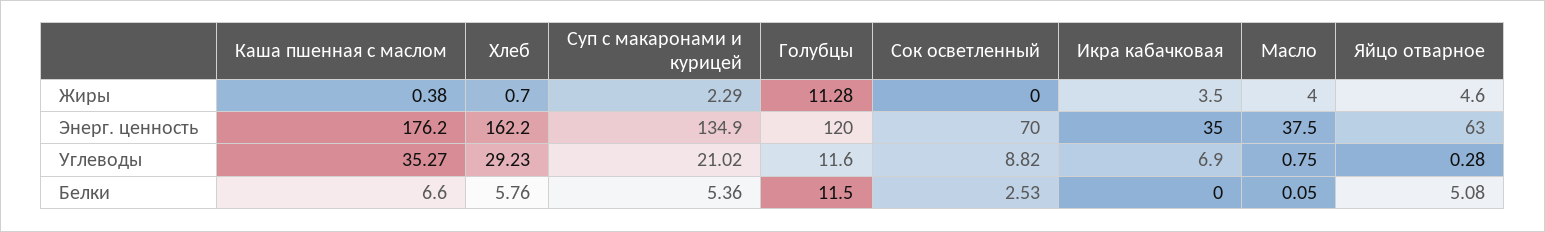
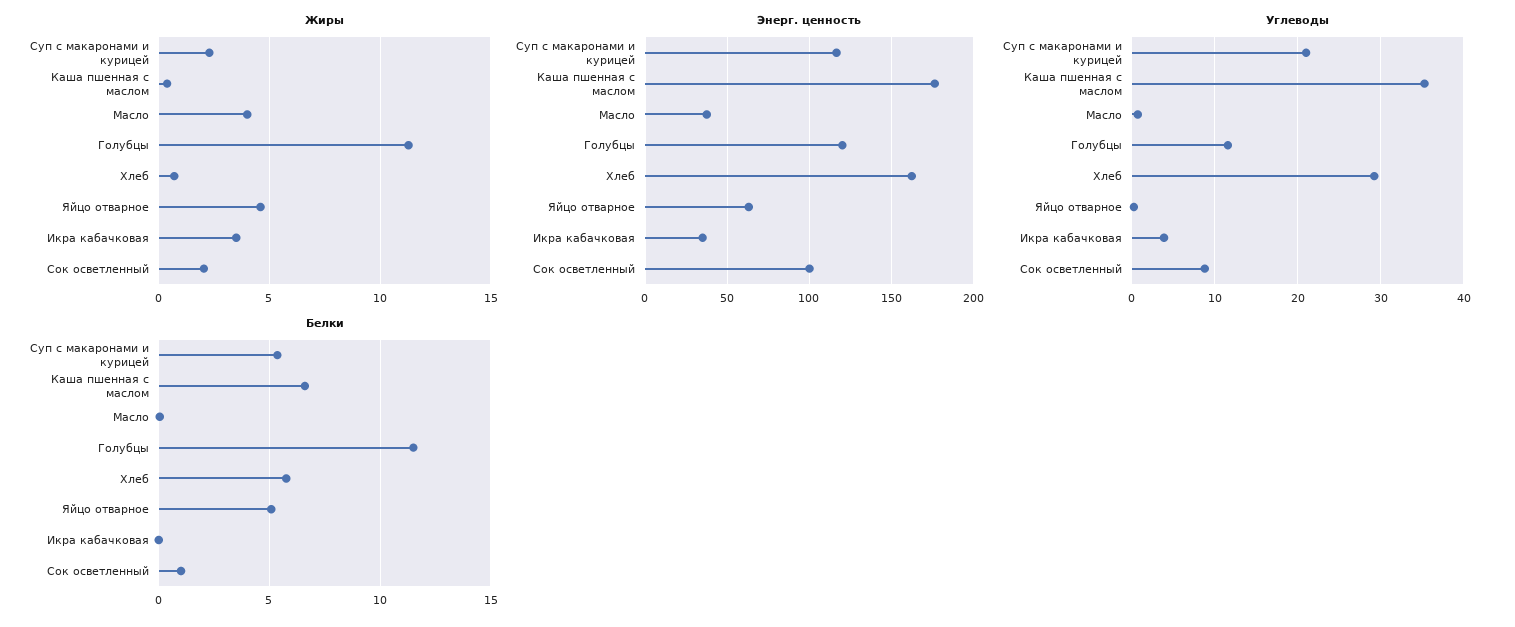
  {
    "Жиры": {
      "Каша пшенная с маслом": 0.38,
      "Хлеб": 0.7,
      "Суп с макаронами и курицей": 2.29,
      "Голубцы": 11.28,
-     "Сок осветленный": 0,
+     "Сок осветленный": 2,
      "Икра кабачковая": 3.5,
      "Масло": 4,
      "Яйцо отварное": 4.6
    },
    "Энерг. ценность": {
      "Каша пшенная с маслом": 176.2,
      "Хлеб": 162.2,
-     "Суп с макаронами и курицей": 134.9,
+     "Суп с макаронами и курицей": 115,
      "Голубцы": 120,
-     "Сок осветленный": 70,
+     "Сок осветленный": 100,
      "Икра кабачковая": 35,
      "Масло": 37.5,
      "Яйцо отварное": 63
    },
    "Углеводы": {
      "Каша пшенная с маслом": 35.27,
      "Хлеб": 29.23,
      "Суп с макаронами и курицей": 21.02,
      "Голубцы": 11.6,
      "Сок осветленный": 8.82,
-     "Икра кабачковая": 6.9,
+     "Икра кабачковая": 4,
      "Масло": 0.75,
      "Яйцо отварное": 0.28
    },
    "Белки": {
      "Каша пшенная с маслом": 6.6,
      "Хлеб": 5.76,
      "Суп с макаронами и курицей": 5.36,
      "Голубцы": 11.5,
-     "Сок осветленный": 2.53,
+     "Сок осветленный": 1,
      "Икра кабачковая": 0,
      "Масло": 0.05,
      "Яйцо отварное": 5.08
    }
  }

